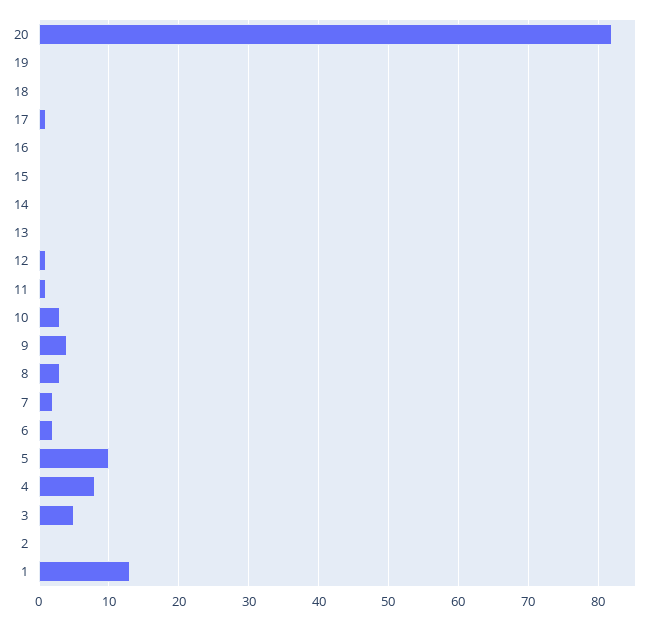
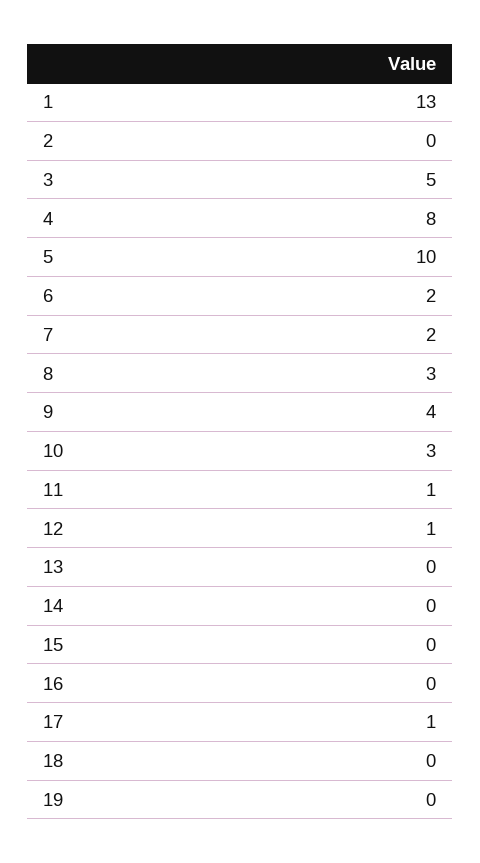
  {
-   "20": 82,
    "19": 0,
    "18": 0,
    "17": 1,
    "16": 0,
    "15": 0,
    "14": 0,
    "13": 0,
    "12": 1,
    "11": 1,
    "10": 3,
    "9": 4,
    "8": 3,
    "7": 2,
    "6": 2,
    "5": 10,
    "4": 8,
    "3": 5,
    "2": 0,
    "1": 13
  }

